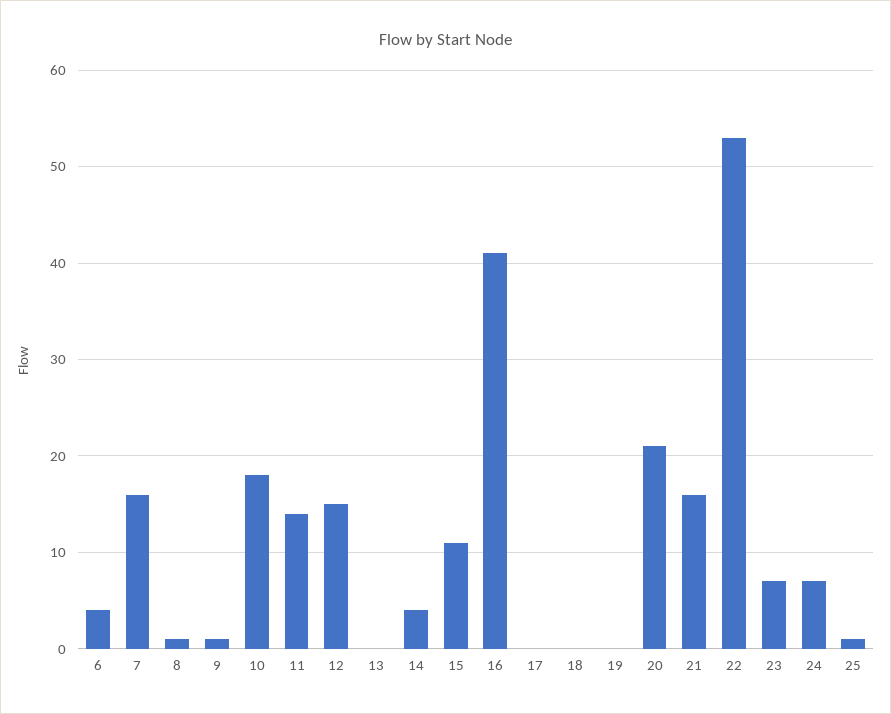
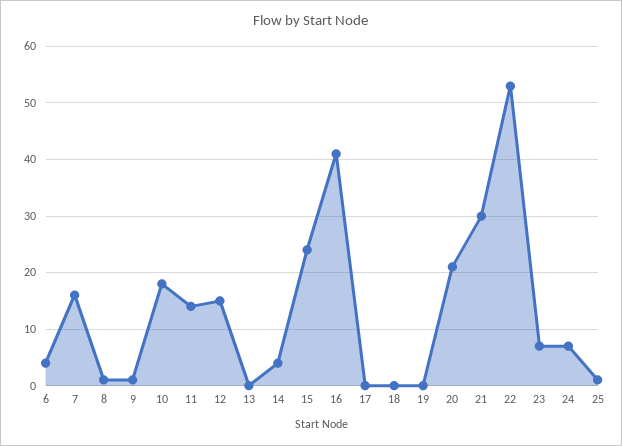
  {
    "6": 4,
    "7": 16,
    "8": 1,
    "9": 1,
    "10": 18,
    "11": 14,
    "12": 15,
    "13": 0,
    "14": 4,
-   "15": 11,
+   "15": 25,
    "16": 41,
    "17": 0,
    "18": 0,
    "19": 0,
    "20": 21,
-   "21": 16,
+   "21": 30,
    "22": 53,
    "23": 7,
    "24": 7,
    "25": 1
  }

